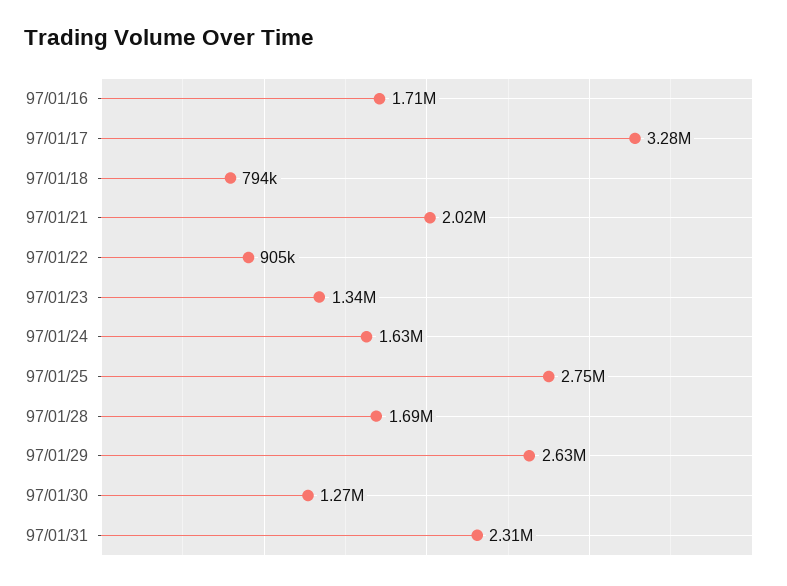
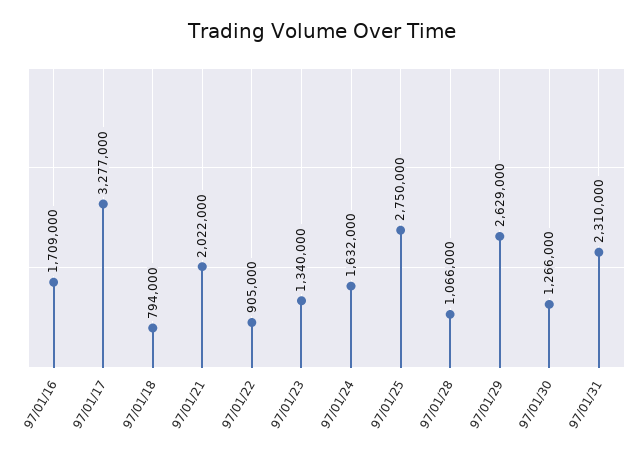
  {
    "97/01/16": 1709000,
    "97/01/17": 3277000,
    "97/01/18": 794000,
    "97/01/21": 2022000,
    "97/01/22": 905000,
    "97/01/23": 1340000,
    "97/01/24": 1632000,
    "97/01/25": 2750000,
-   "97/01/28": 1690000,
+   "97/01/28": 1066000,
    "97/01/29": 2629000,
    "97/01/30": 1266000,
    "97/01/31": 2310000
  }

